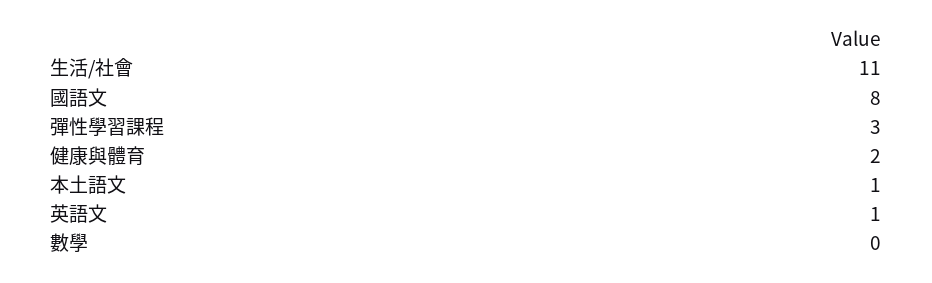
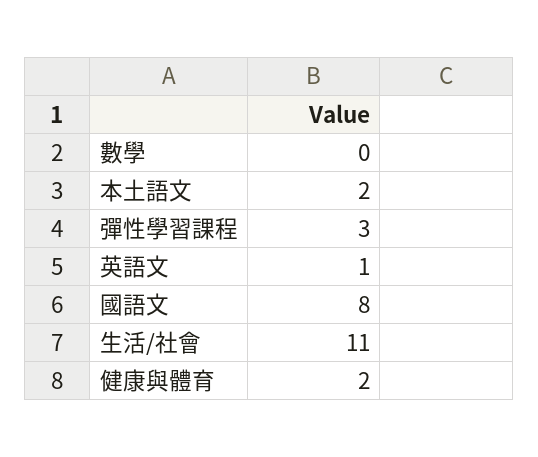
  {
    "生活/社會": 11,
    "國語文": 8,
    "彈性學習課程": 3,
    "健康與體育": 2,
-   "本土語文": 1,
+   "本土語文": 2,
    "英語文": 1,
    "數學": 0
  }

